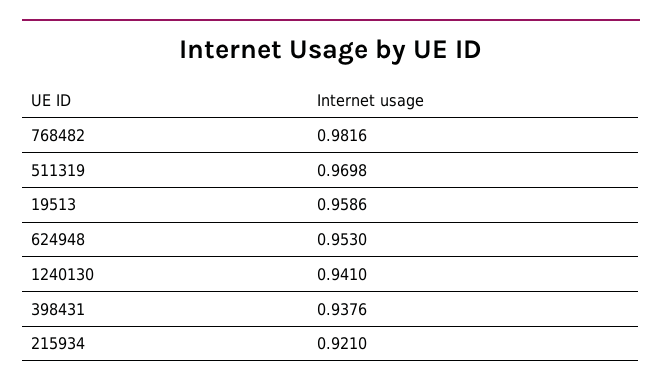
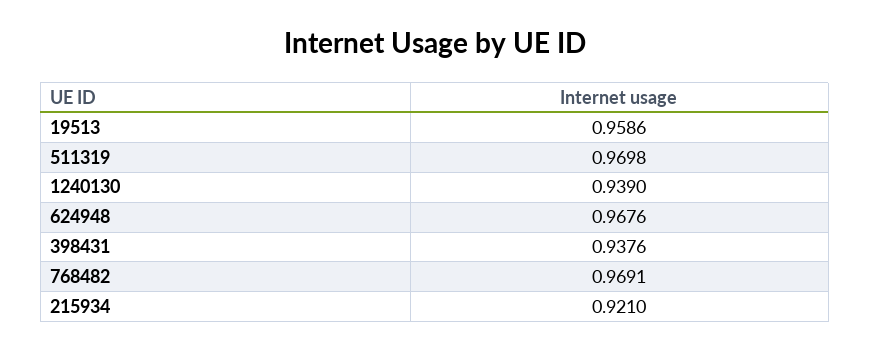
  {
-   "768482": 0.9816,
+   "768482": 0.9691,
    "511319": 0.9698,
    "19513": 0.9586,
-   "624948": 0.953,
+   "624948": 0.9676,
-   "1240130": 0.941,
+   "1240130": 0.939,
    "398431": 0.9376,
    "215934": 0.921
  }

